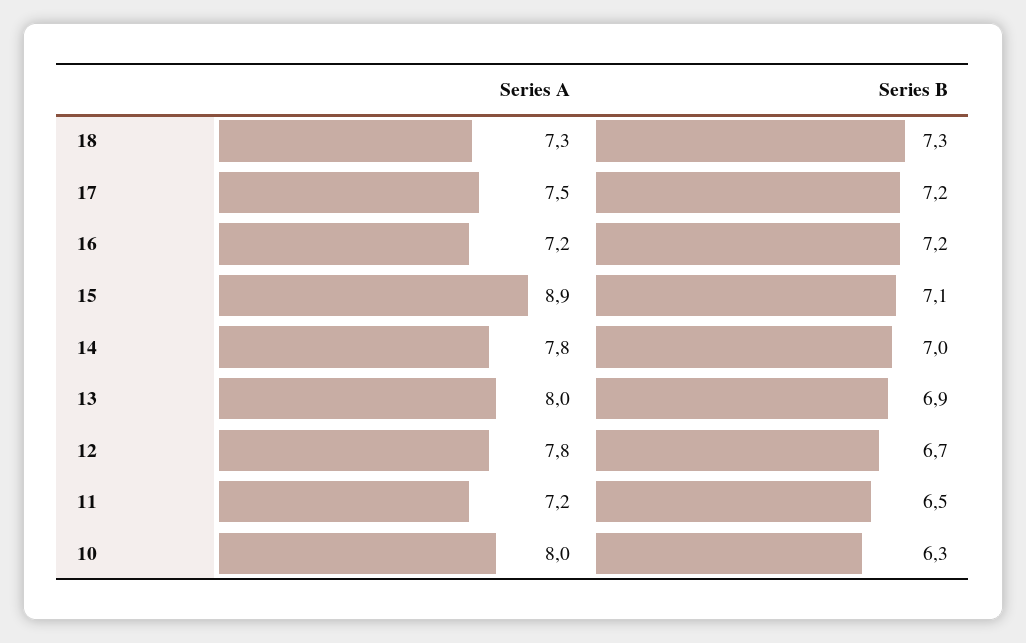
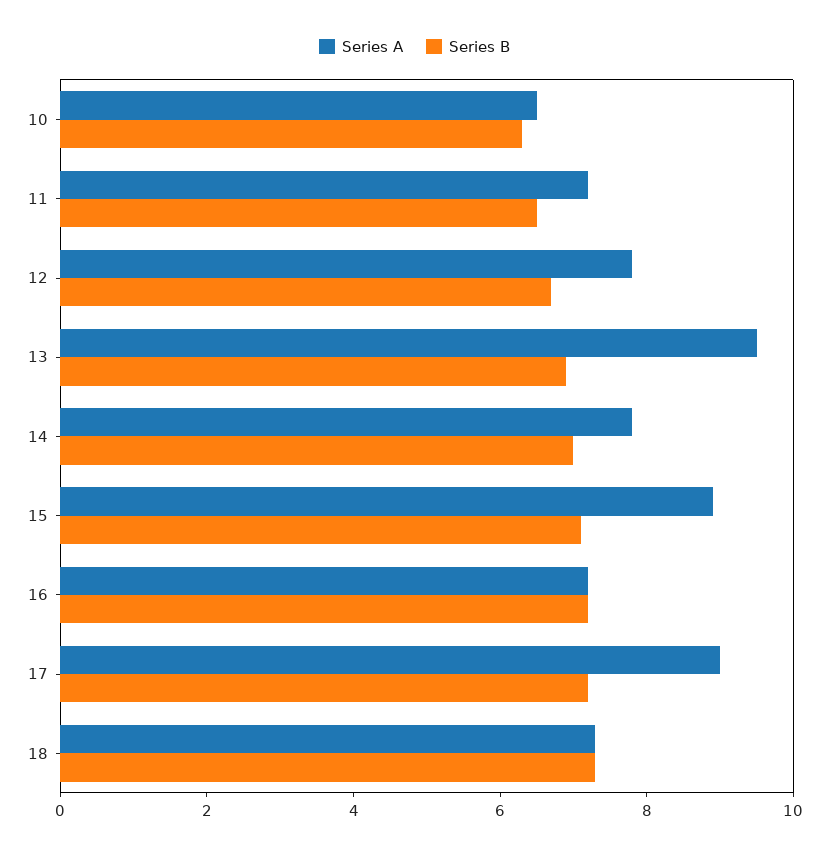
  {
    "Series A": {
      "18": 7.3,
-     "17": 7.5,
+     "17": 9,
      "16": 7.2,
      "15": 8.9,
      "14": 7.8,
-     "13": 8,
+     "13": 9.5,
      "12": 7.8,
      "11": 7.2,
-     "10": 8
+     "10": 6.5
    },
    "Series B": {
      "18": 7.3,
      "17": 7.2,
      "16": 7.2,
      "15": 7.1,
      "14": 7,
      "13": 6.9,
      "12": 6.7,
      "11": 6.5,
      "10": 6.3
    }
  }

